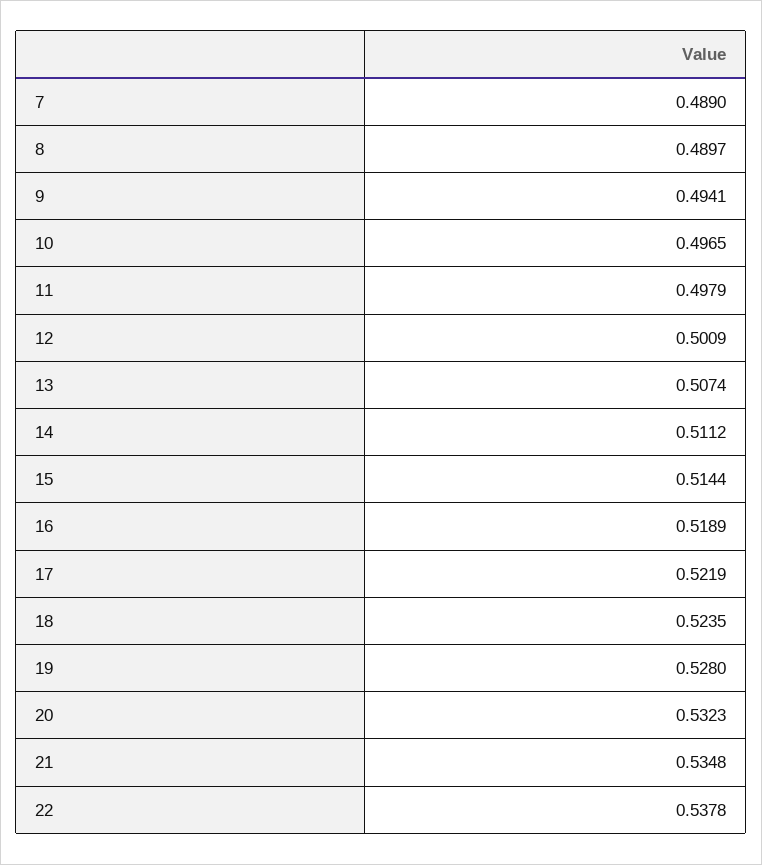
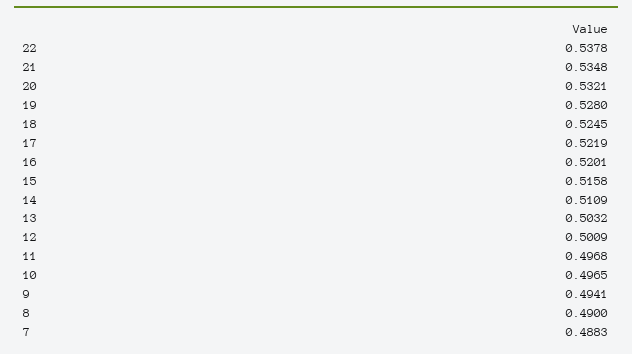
  {
-   "7": 0.489,
+   "7": 0.4883,
-   "8": 0.4897,
+   "8": 0.49,
    "9": 0.4941,
    "10": 0.4965,
-   "11": 0.4979,
+   "11": 0.4968,
    "12": 0.5009,
-   "13": 0.5074,
+   "13": 0.5032,
-   "14": 0.5112,
+   "14": 0.5109,
-   "15": 0.5144,
+   "15": 0.5158,
-   "16": 0.5189,
+   "16": 0.5201,
    "17": 0.5219,
-   "18": 0.5235,
+   "18": 0.5245,
    "19": 0.528,
-   "20": 0.5323,
+   "20": 0.5321,
    "21": 0.5348,
    "22": 0.5378
  }

